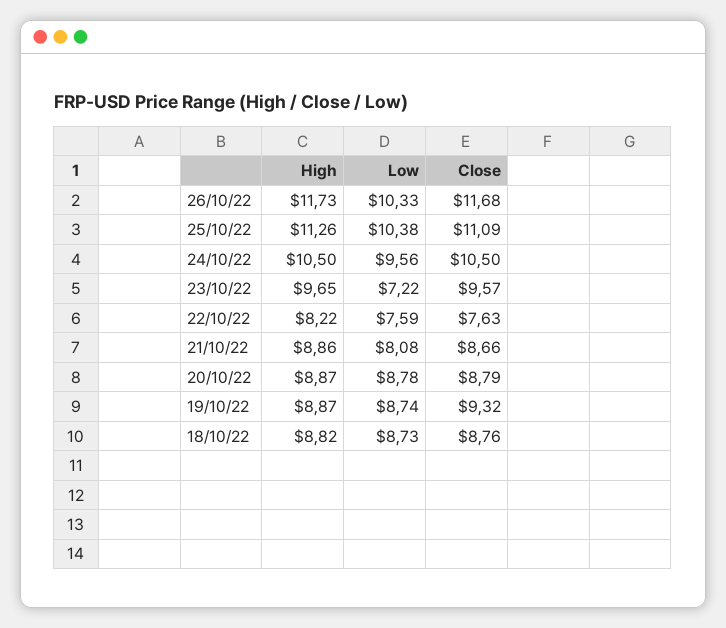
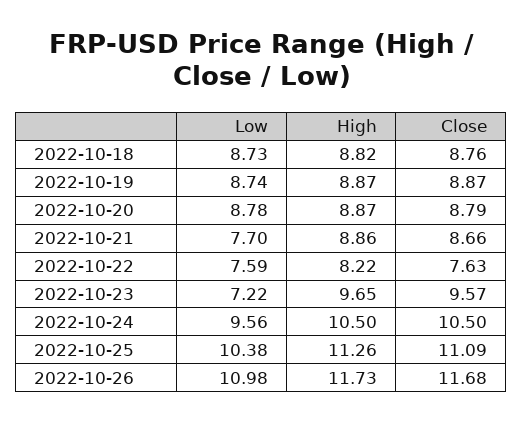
  {
    "High": {
      "26/10/22": 11.73,
      "25/10/22": 11.26,
      "24/10/22": 10.5,
      "23/10/22": 9.65,
      "22/10/22": 8.22,
      "21/10/22": 8.86,
      "20/10/22": 8.87,
      "19/10/22": 8.87,
      "18/10/22": 8.82
    },
    "Low": {
-     "26/10/22": 10.33,
+     "26/10/22": 10.98,
      "25/10/22": 10.38,
      "24/10/22": 9.56,
      "23/10/22": 7.22,
      "22/10/22": 7.59,
-     "21/10/22": 8.08,
+     "21/10/22": 7.7,
      "20/10/22": 8.78,
      "19/10/22": 8.74,
      "18/10/22": 8.73
    },
    "Close": {
      "26/10/22": 11.68,
      "25/10/22": 11.09,
      "24/10/22": 10.5,
      "23/10/22": 9.57,
      "22/10/22": 7.63,
      "21/10/22": 8.66,
      "20/10/22": 8.79,
-     "19/10/22": 9.32,
+     "19/10/22": 8.87,
      "18/10/22": 8.76
    }
  }

